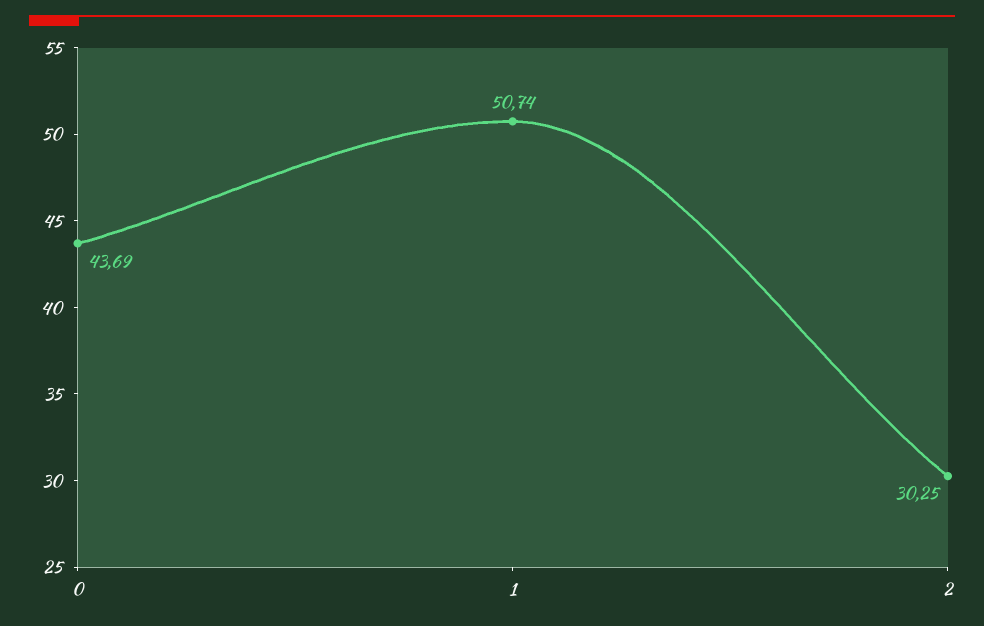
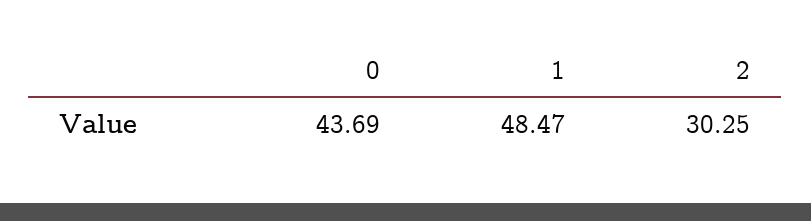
  {
    "0": 43.69,
-   "1": 50.74,
+   "1": 48.47,
    "2": 30.25
  }

